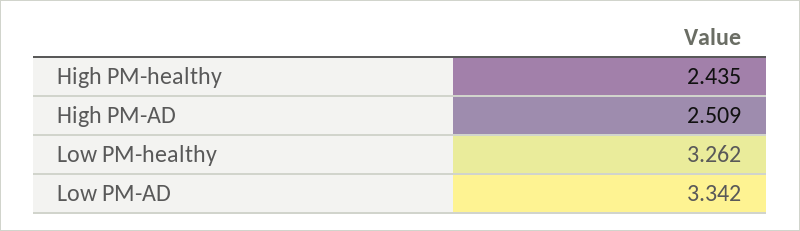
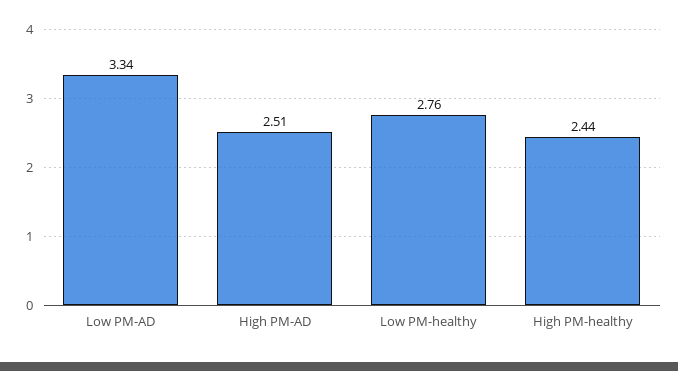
  {
    "High PM-healthy": 2.435,
    "High PM-AD": 2.509,
-   "Low PM-healthy": 3.262,
+   "Low PM-healthy": 2.76,
    "Low PM-AD": 3.342
  }

